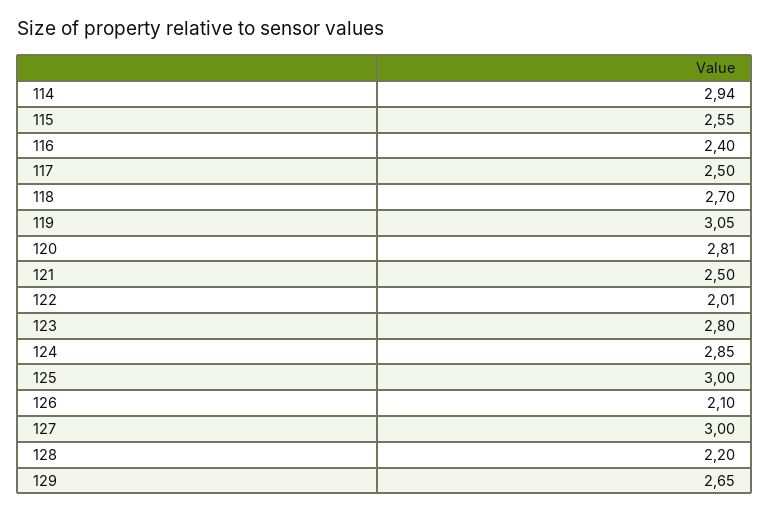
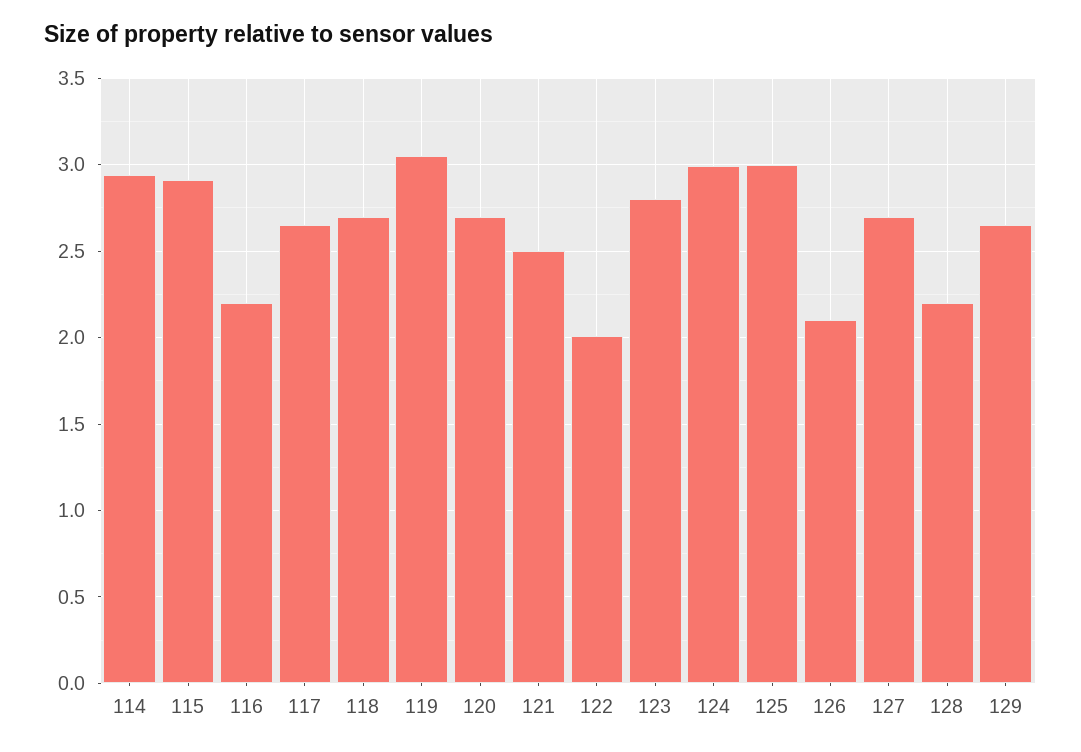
  {
    "114": 2.94,
-   "115": 2.55,
+   "115": 2.9,
-   "116": 2.4,
+   "116": 2.2,
-   "117": 2.5,
+   "117": 2.65,
    "118": 2.7,
    "119": 3.05,
-   "120": 2.81,
+   "120": 2.7,
    "121": 2.5,
    "122": 2.01,
    "123": 2.8,
-   "124": 2.85,
+   "124": 3,
    "125": 3,
    "126": 2.1,
-   "127": 3,
+   "127": 2.7,
    "128": 2.2,
    "129": 2.65
  }

